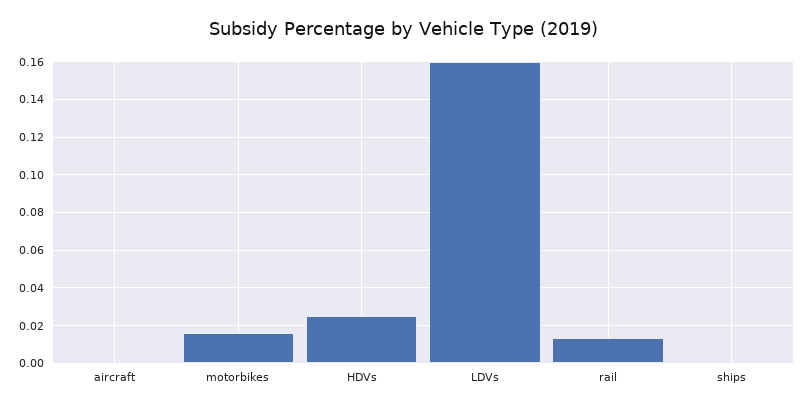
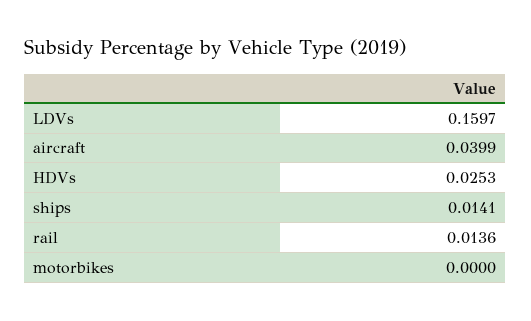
  {
-   "aircraft": 0,
+   "aircraft": 0.0399,
-   "motorbikes": 0.015,
+   "motorbikes": 0,
    "HDVs": 0.0253,
    "LDVs": 0.1597,
    "rail": 0.0136,
-   "ships": 0
+   "ships": 0.0141
  }

